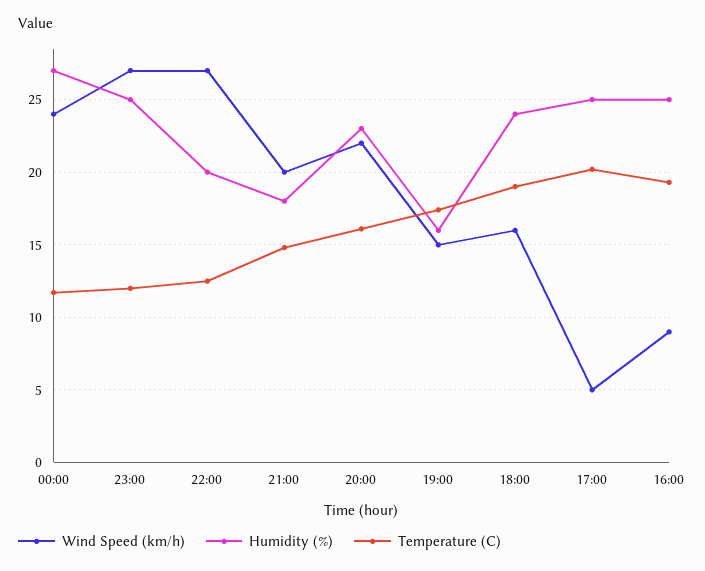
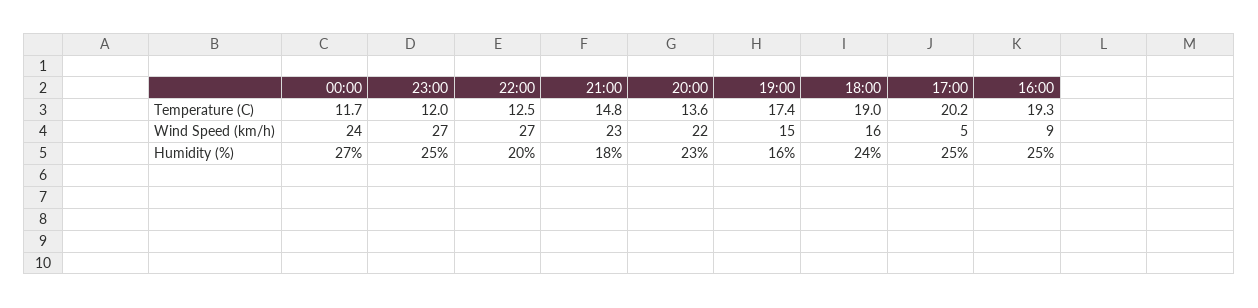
  {
    "Wind Speed (km/h)": {
      "00:00": 24,
      "23:00": 27,
      "22:00": 27,
-     "21:00": 20,
+     "21:00": 23,
      "20:00": 22,
      "19:00": 15,
      "18:00": 16,
      "17:00": 5,
      "16:00": 9
    },
    "Humidity (%)": {
      "00:00": 27,
      "23:00": 25,
      "22:00": 20,
      "21:00": 18,
      "20:00": 23,
      "19:00": 16,
      "18:00": 24,
      "17:00": 25,
      "16:00": 25
    },
    "Temperature (C)": {
      "00:00": 11.7,
      "23:00": 12,
      "22:00": 12.5,
      "21:00": 14.8,
-     "20:00": 16,
+     "20:00": 13.6,
      "19:00": 17.4,
      "18:00": 19,
      "17:00": 20.2,
      "16:00": 19.3
    }
  }

